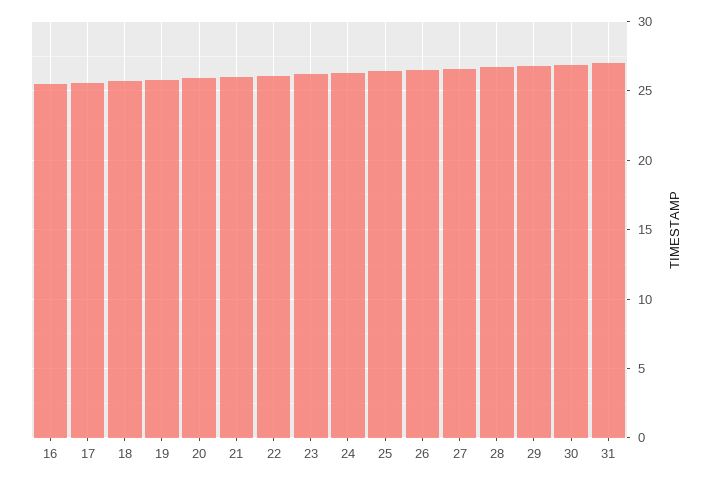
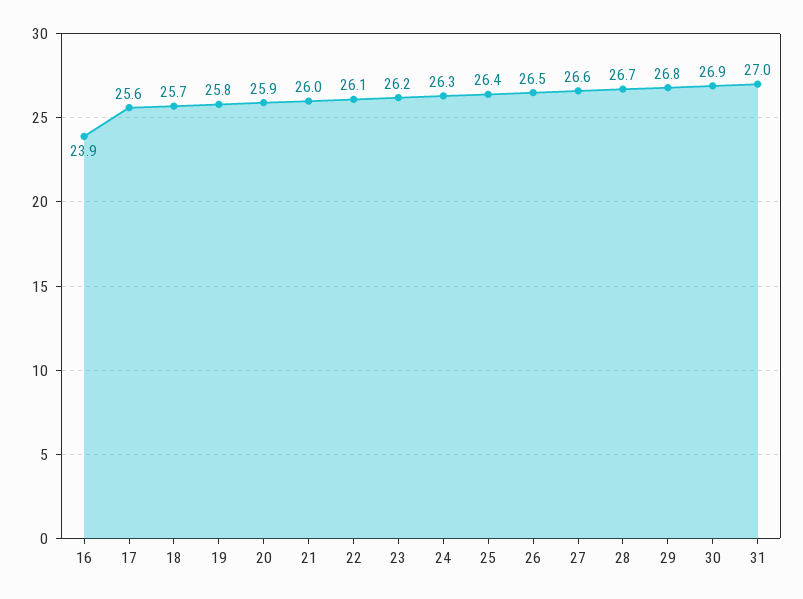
  {
-   "16": 25.5,
+   "16": 23.9,
    "17": 25.6,
    "18": 25.7,
    "19": 25.8,
    "20": 25.9,
    "21": 26,
    "22": 26.1,
    "23": 26.2,
    "24": 26.3,
    "25": 26.4,
    "26": 26.5,
    "27": 26.6,
    "28": 26.7,
    "29": 26.8,
    "30": 26.9,
    "31": 27
  }

